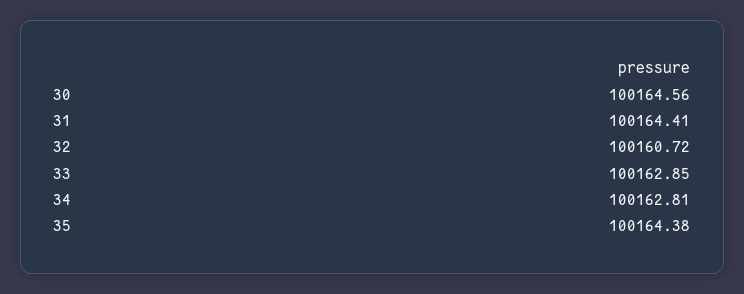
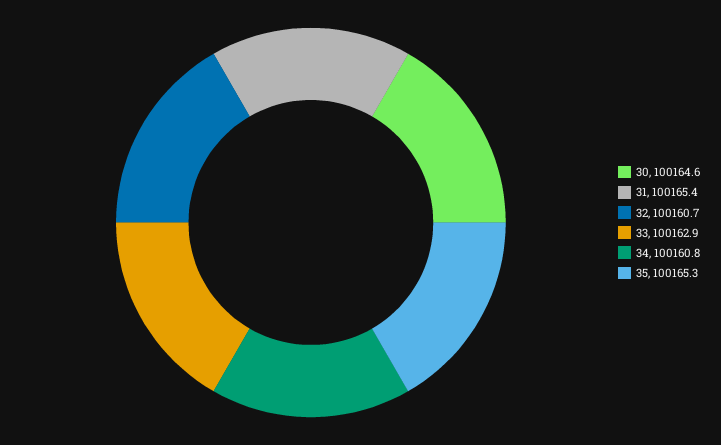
  {
    "30": 100164.56,
-   "31": 100164.41,
+   "31": 100165.4,
    "32": 100160.72,
    "33": 100162.85,
-   "34": 100162.81,
+   "34": 100160.8,
-   "35": 100164.38
+   "35": 100165.3
  }

